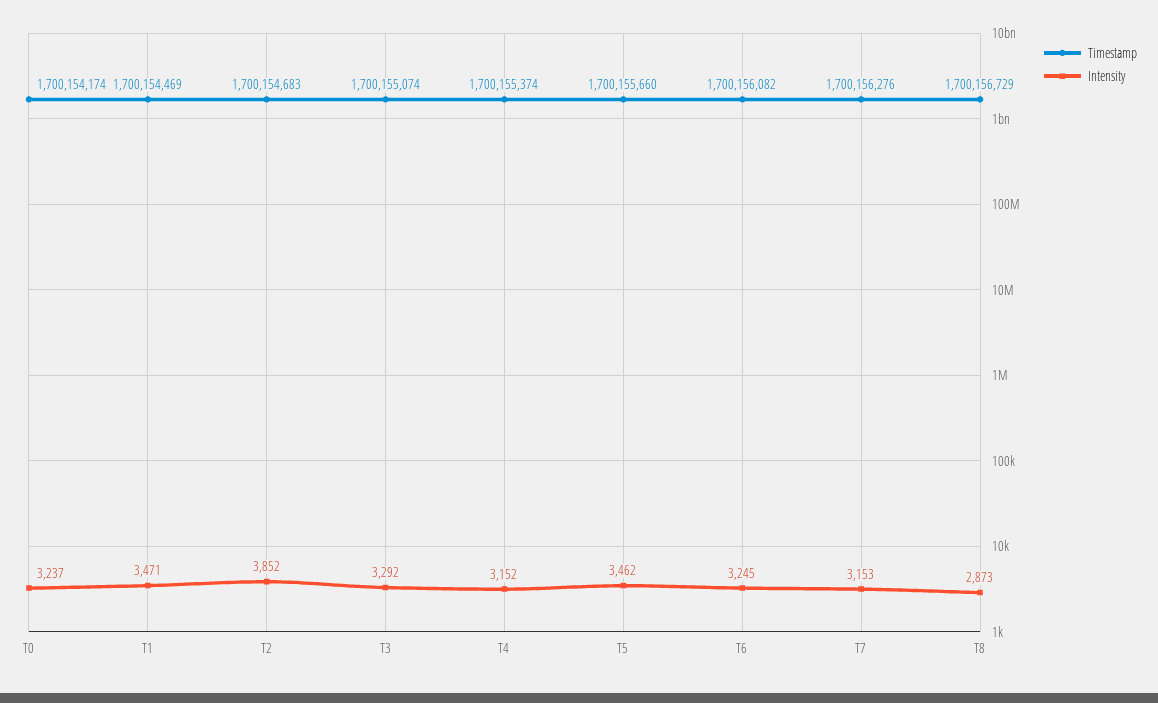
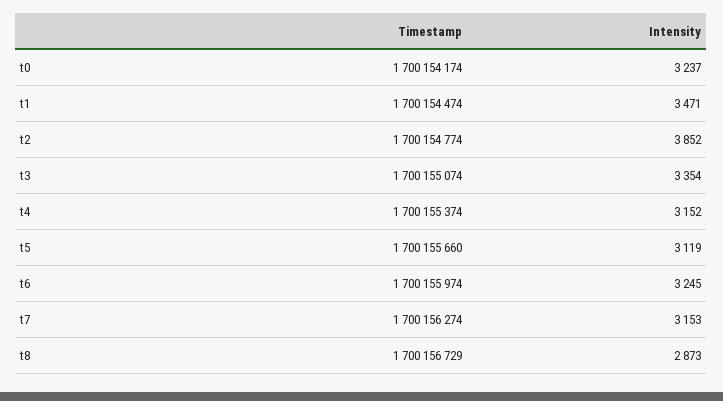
  {
    "Timestamp": {
      "T0": 1700154174,
-     "T1": 1700154469,
+     "T1": 1700154474,
-     "T2": 1700154683,
+     "T2": 1700154774,
      "T3": 1700155074,
      "T4": 1700155374,
      "T5": 1700155660,
-     "T6": 1700156082,
+     "T6": 1700155974,
-     "T7": 1700156276,
+     "T7": 1700156274,
      "T8": 1700156729
    },
    "Intensity": {
      "T0": 3237,
      "T1": 3471,
      "T2": 3852,
-     "T3": 3292,
+     "T3": 3354,
      "T4": 3152,
-     "T5": 3462,
+     "T5": 3119,
      "T6": 3245,
      "T7": 3153,
      "T8": 2873
    }
  }

